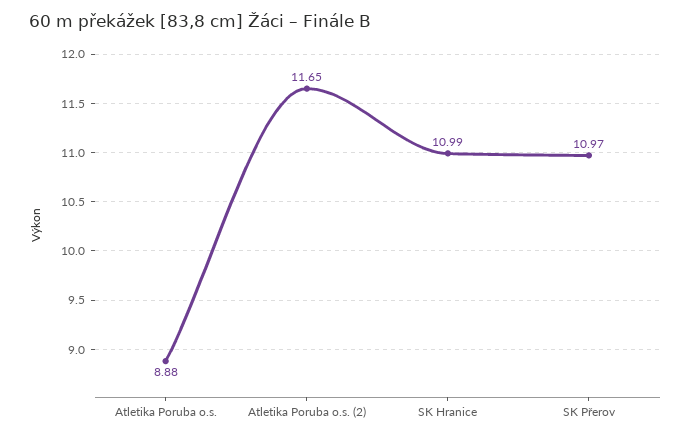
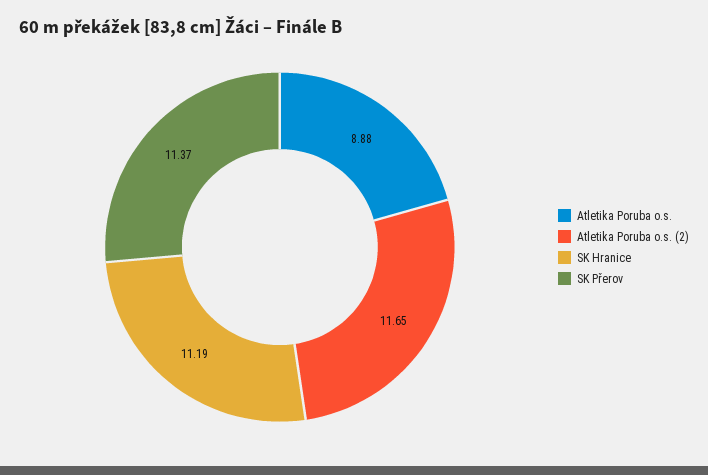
  {
    "Atletika Poruba o.s.": 8.88,
    "Atletika Poruba o.s. (2)": 11.65,
-   "SK Hranice": 10.99,
+   "SK Hranice": 11.19,
-   "SK Přerov": 10.97
+   "SK Přerov": 11.37
  }

